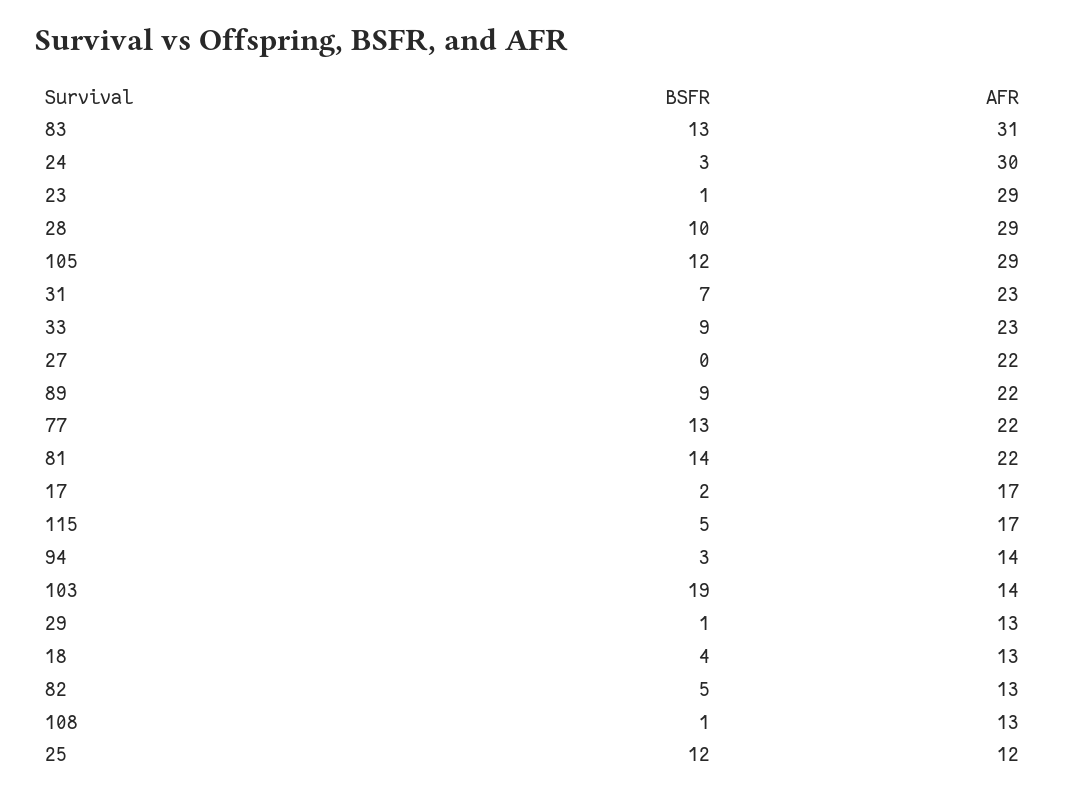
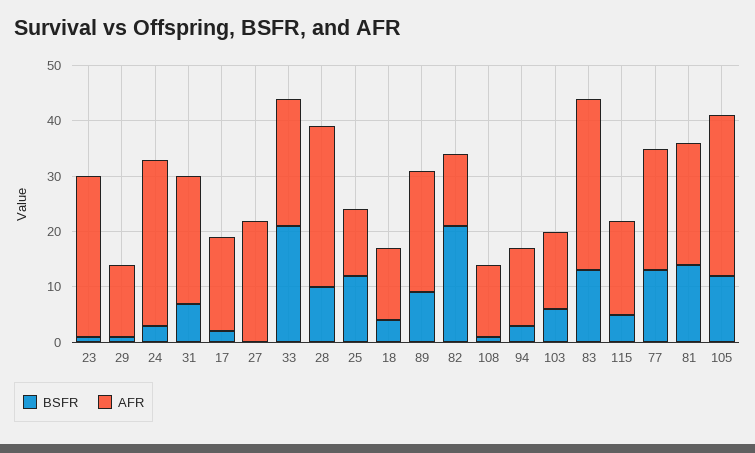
  {
    "BSFR": {
      "83": 13,
      "24": 3,
      "23": 1,
      "28": 10,
      "105": 12,
      "31": 7,
-     "33": 9,
+     "33": 20,
      "27": 0,
      "89": 9,
      "77": 13,
      "81": 14,
      "17": 2,
      "115": 5,
      "94": 3,
-     "103": 19,
+     "103": 5,
      "29": 1,
      "18": 4,
-     "82": 5,
+     "82": 20,
      "108": 1,
      "25": 12
    },
    "AFR": {
      "83": 31,
      "24": 30,
      "23": 29,
      "28": 29,
      "105": 29,
      "31": 23,
      "33": 23,
      "27": 22,
      "89": 22,
      "77": 22,
      "81": 22,
      "17": 17,
      "115": 17,
      "94": 14,
      "103": 14,
      "29": 13,
      "18": 13,
      "82": 13,
      "108": 13,
      "25": 12
    }
  }

